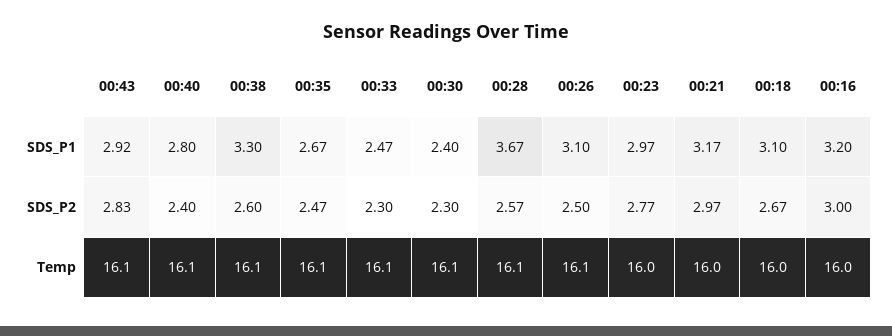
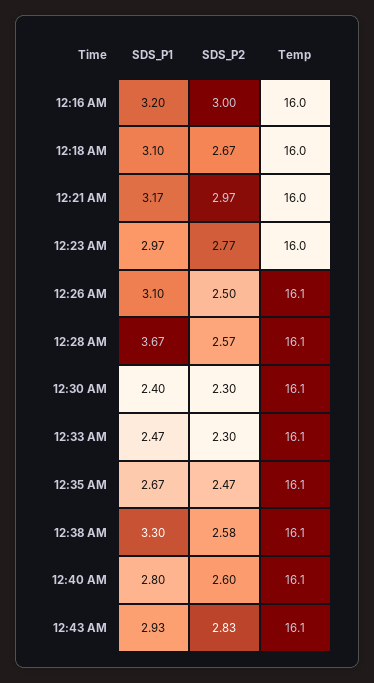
  {
    "00:43": {
-     "SDS_P1": 2.92,
+     "SDS_P1": 2.93,
      "SDS_P2": 2.83,
      "Temp": 16.1
    },
    "00:40": {
      "SDS_P1": 2.8,
-     "SDS_P2": 2.4,
+     "SDS_P2": 2.6,
      "Temp": 16.1
    },
    "00:38": {
      "SDS_P1": 3.3,
-     "SDS_P2": 2.6,
+     "SDS_P2": 2.58,
      "Temp": 16.1
    },
    "00:35": {
      "SDS_P1": 2.67,
      "SDS_P2": 2.47,
      "Temp": 16.1
    },
    "00:33": {
      "SDS_P1": 2.47,
      "SDS_P2": 2.3,
      "Temp": 16.1
    },
    "00:30": {
      "SDS_P1": 2.4,
      "SDS_P2": 2.3,
      "Temp": 16.1
    },
    "00:28": {
      "SDS_P1": 3.67,
      "SDS_P2": 2.57,
      "Temp": 16.1
    },
    "00:26": {
      "SDS_P1": 3.1,
      "SDS_P2": 2.5,
      "Temp": 16.1
    },
    "00:23": {
      "SDS_P1": 2.97,
      "SDS_P2": 2.77,
      "Temp": 16
    },
    "00:21": {
      "SDS_P1": 3.17,
      "SDS_P2": 2.97,
      "Temp": 16
    },
    "00:18": {
      "SDS_P1": 3.1,
      "SDS_P2": 2.67,
      "Temp": 16
    },
    "00:16": {
      "SDS_P1": 3.2,
      "SDS_P2": 3,
      "Temp": 16
    }
  }

